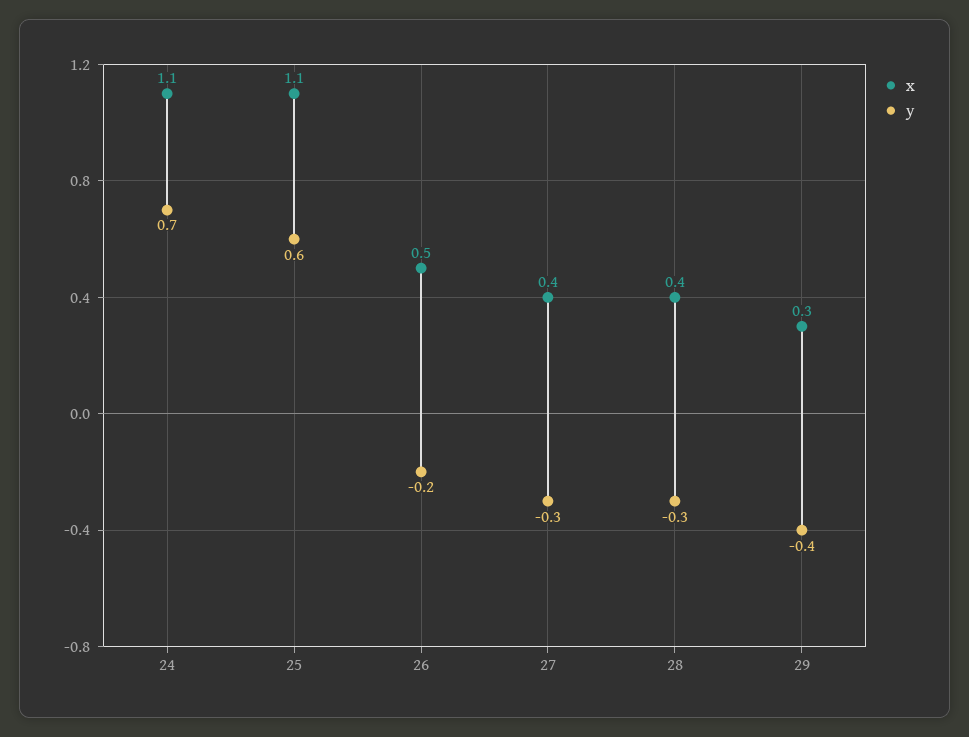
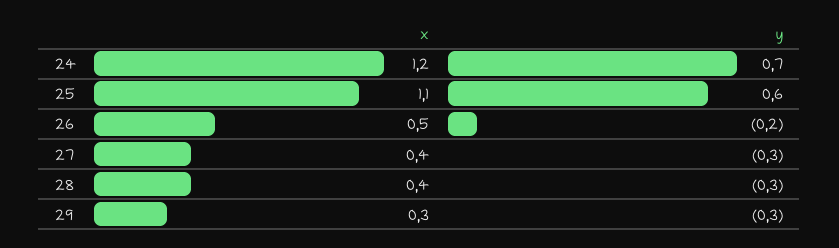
  {
    "x": {
-     "24": 1.1,
+     "24": 1.2,
      "25": 1.1,
      "26": 0.5,
      "27": 0.4,
      "28": 0.4,
      "29": 0.3
    },
    "y": {
      "24": 0.7,
      "25": 0.6,
      "26": -0.2,
      "27": -0.3,
      "28": -0.3,
-     "29": -0.4
+     "29": -0.3
    }
  }

